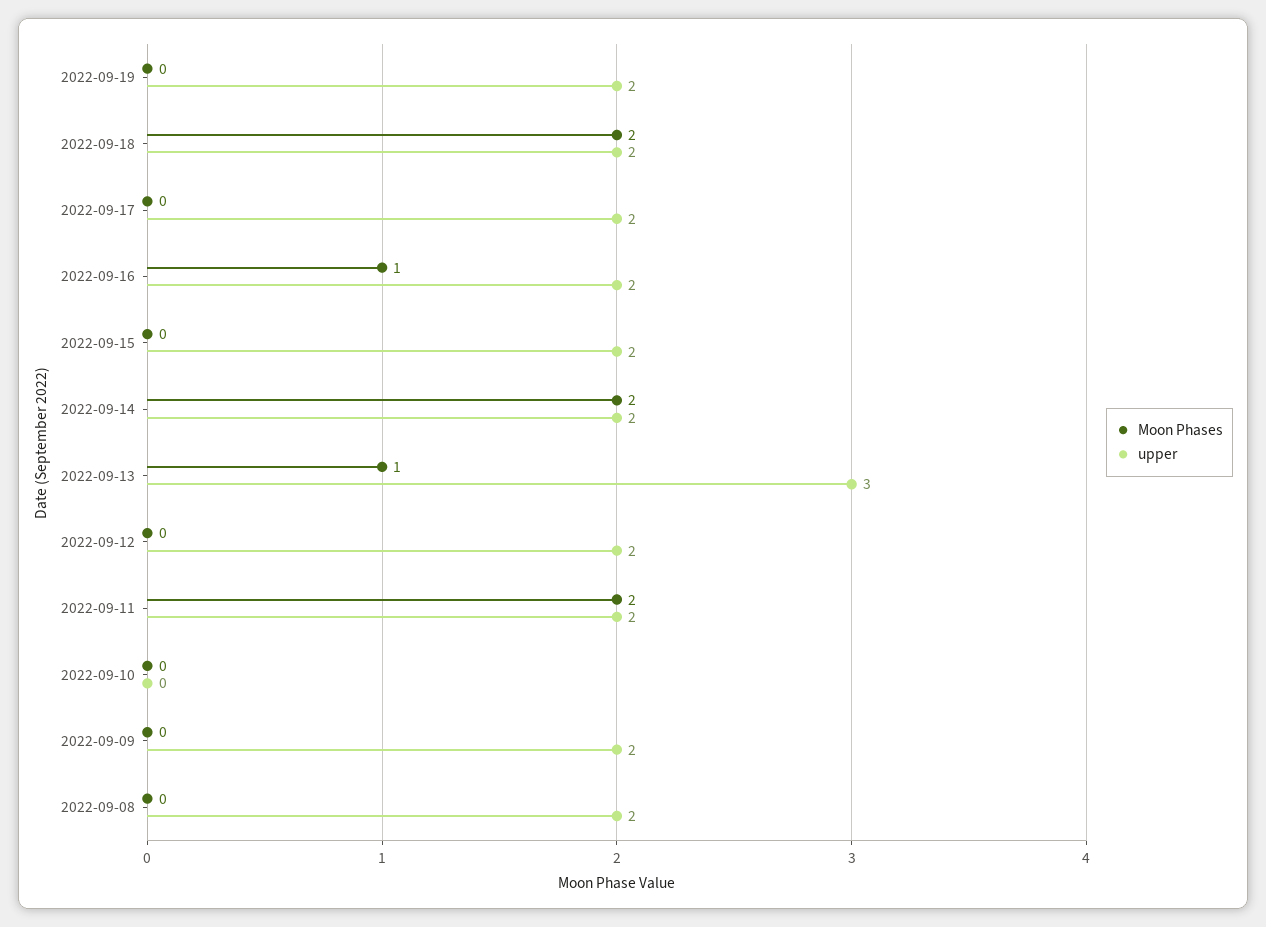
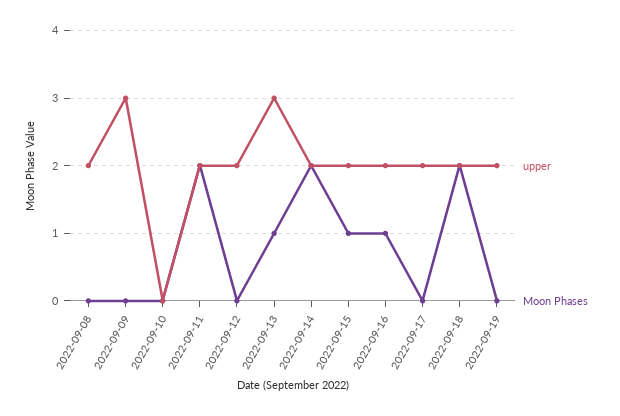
  {
    "Moon Phases": {
      "2022-09-19": 0,
      "2022-09-18": 2,
      "2022-09-17": 0,
      "2022-09-16": 1,
-     "2022-09-15": 0,
+     "2022-09-15": 1,
      "2022-09-14": 2,
      "2022-09-13": 1,
      "2022-09-12": 0,
      "2022-09-11": 2,
      "2022-09-10": 0,
      "2022-09-09": 0,
      "2022-09-08": 0
    },
    "upper": {
      "2022-09-19": 2,
      "2022-09-18": 2,
      "2022-09-17": 2,
      "2022-09-16": 2,
      "2022-09-15": 2,
      "2022-09-14": 2,
      "2022-09-13": 3,
      "2022-09-12": 2,
      "2022-09-11": 2,
      "2022-09-10": 0,
-     "2022-09-09": 2,
+     "2022-09-09": 3,
      "2022-09-08": 2
    }
  }

